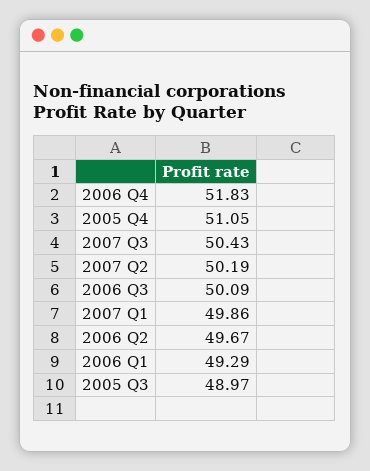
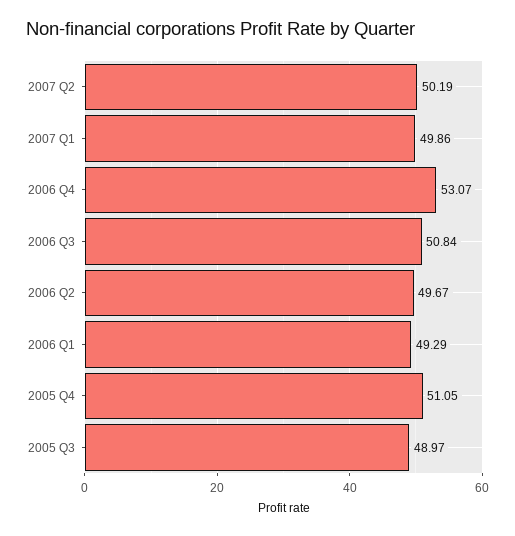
  {
-   "2006 Q4": 51.83,
+   "2006 Q4": 53.07,
    "2005 Q4": 51.05,
-   "2007 Q3": 50.43,
    "2007 Q2": 50.19,
-   "2006 Q3": 50.09,
+   "2006 Q3": 50.84,
    "2007 Q1": 49.86,
    "2006 Q2": 49.67,
    "2006 Q1": 49.29,
    "2005 Q3": 48.97
  }

